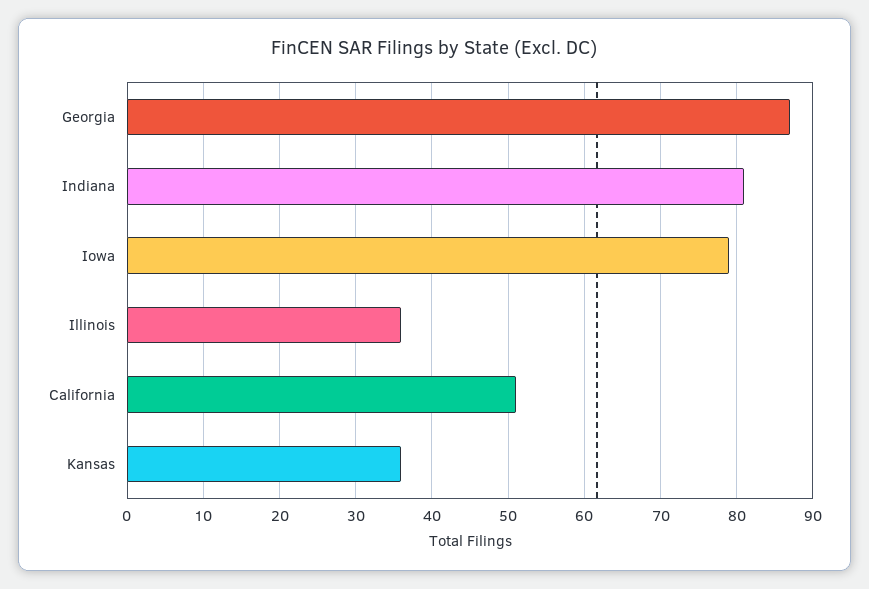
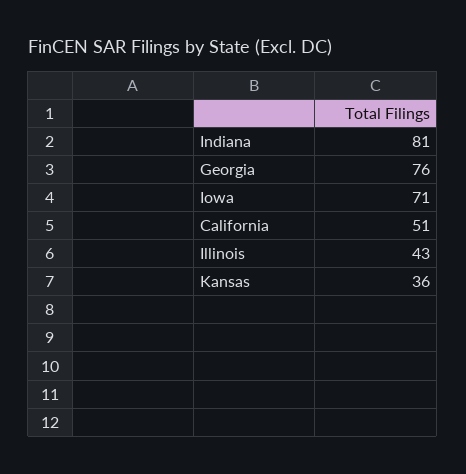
  {
-   "Georgia": 87,
+   "Georgia": 76,
    "Indiana": 81,
-   "Iowa": 79,
+   "Iowa": 71,
-   "Illinois": 36,
+   "Illinois": 43,
    "California": 51,
    "Kansas": 36
  }

